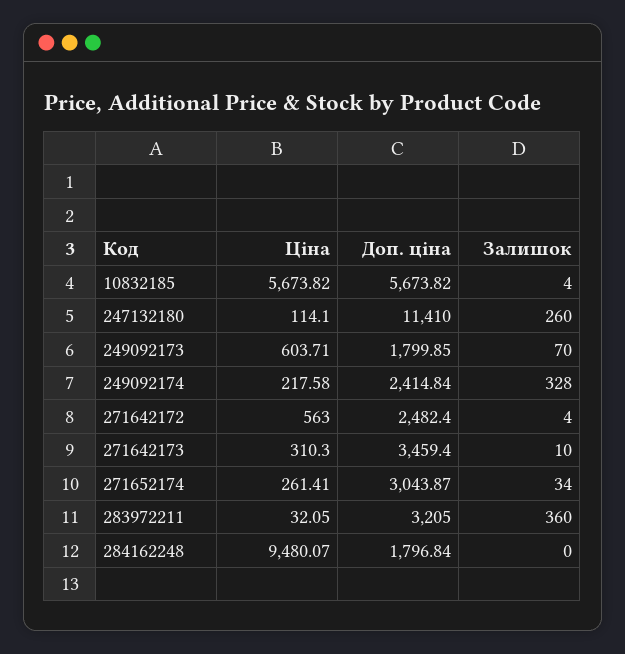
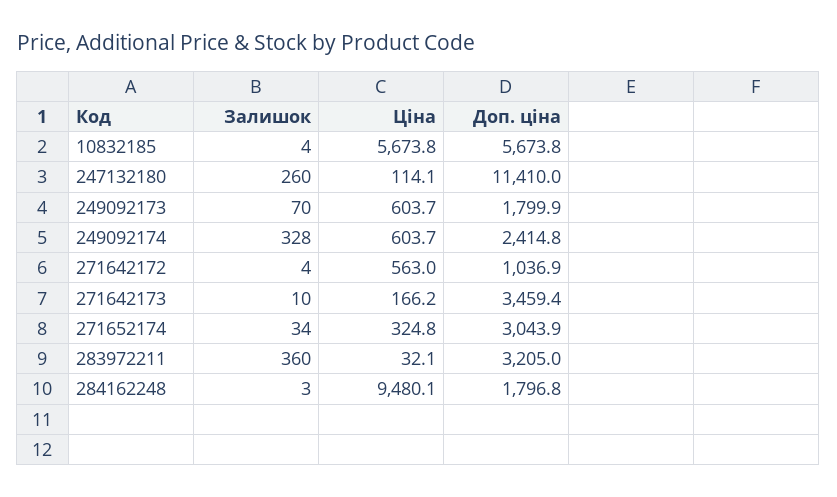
  {
    "Ціна": {
      "10832185": 5673.82,
      "247132180": 114.1,
      "249092173": 603.71,
-     "249092174": 217.58,
+     "249092174": 603.7,
      "271642172": 563,
-     "271642173": 310.3,
+     "271642173": 166.2,
-     "271652174": 261.41,
+     "271652174": 324.8,
      "283972211": 32.05,
      "284162248": 9480.07
    },
    "Доп. ціна": {
      "10832185": 5673.82,
      "247132180": 11410,
      "249092173": 1799.85,
      "249092174": 2414.84,
-     "271642172": 2482.4,
+     "271642172": 1036.9,
      "271642173": 3459.4,
      "271652174": 3043.87,
      "283972211": 3205,
      "284162248": 1796.84
    },
    "Залишок": {
      "10832185": 4,
      "247132180": 260,
      "249092173": 70,
      "249092174": 328,
      "271642172": 4,
      "271642173": 10,
      "271652174": 34,
      "283972211": 360,
-     "284162248": 0
+     "284162248": 3
    }
  }

